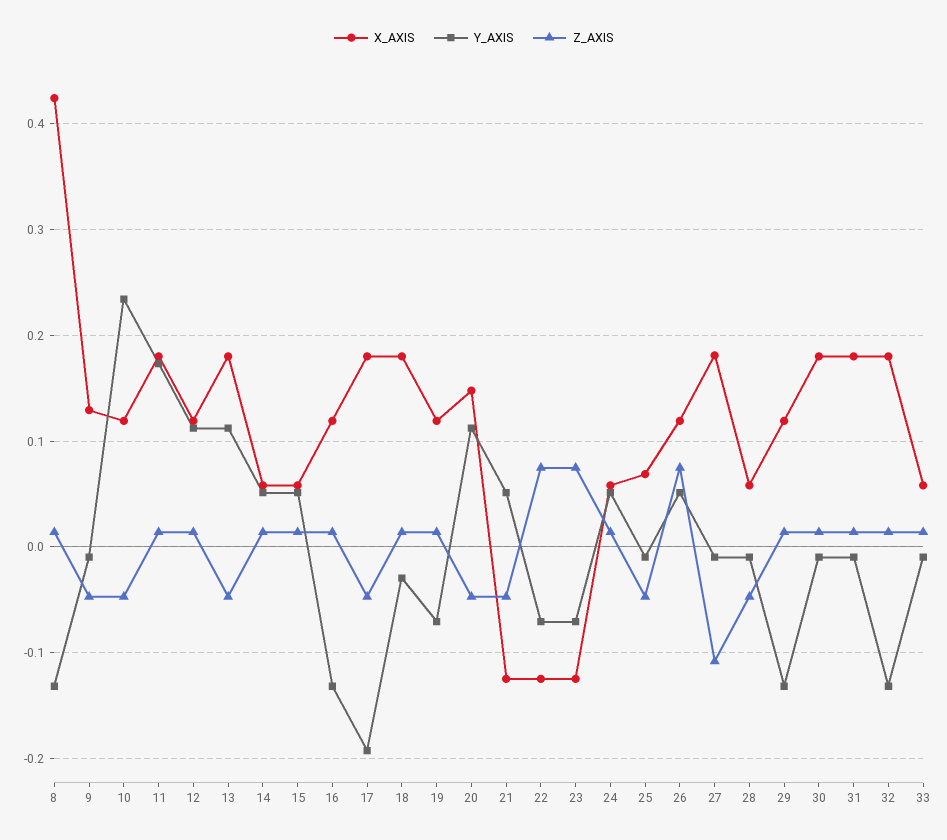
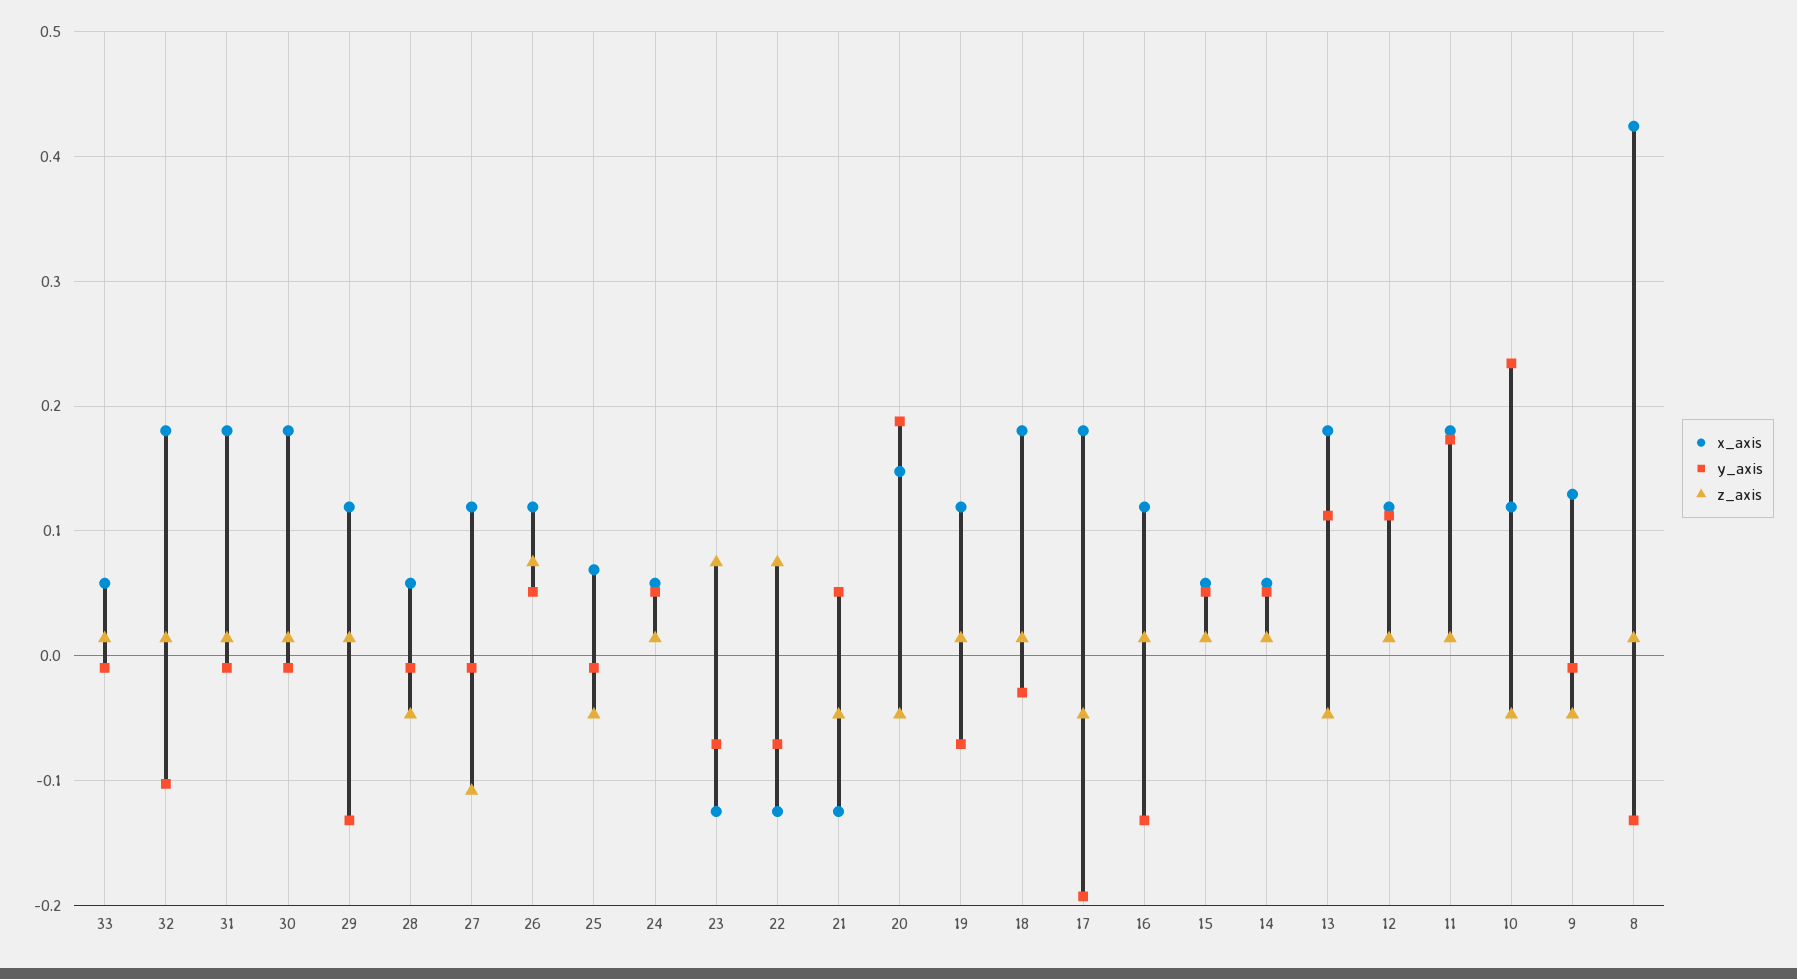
  {
    "X_AXIS": {
      "8": 0.42,
      "9": 0.13,
      "10": 0.12,
      "11": 0.18,
      "12": 0.12,
      "13": 0.18,
      "14": 0.06,
      "15": 0.06,
      "16": 0.12,
      "17": 0.18,
      "18": 0.18,
      "19": 0.12,
      "20": 0.15,
      "21": -0.12,
      "22": -0.12,
      "23": -0.12,
      "24": 0.06,
      "25": 0.07,
      "26": 0.12,
-     "27": 0.18,
+     "27": 0.12,
      "28": 0.06,
      "29": 0.12,
      "30": 0.18,
      "31": 0.18,
      "32": 0.18,
      "33": 0.06
    },
    "Y_AXIS": {
      "8": -0.13,
      "9": -0.01,
      "10": 0.23,
      "11": 0.17,
      "12": 0.11,
      "13": 0.11,
      "14": 0.05,
      "15": 0.05,
      "16": -0.13,
      "17": -0.19,
      "18": -0.03,
      "19": -0.07,
-     "20": 0.11,
+     "20": 0.19,
      "21": 0.05,
      "22": -0.07,
      "23": -0.07,
      "24": 0.05,
      "25": -0.01,
      "26": 0.05,
      "27": -0.01,
      "28": -0.01,
      "29": -0.13,
      "30": -0.01,
      "31": -0.01,
-     "32": -0.13,
+     "32": -0.1,
      "33": -0.01
    },
    "Z_AXIS": {
      "8": 0.01,
      "9": -0.05,
      "10": -0.05,
      "11": 0.01,
      "12": 0.01,
      "13": -0.05,
      "14": 0.01,
      "15": 0.01,
      "16": 0.01,
      "17": -0.05,
      "18": 0.01,
      "19": 0.01,
      "20": -0.05,
      "21": -0.05,
      "22": 0.07,
      "23": 0.07,
      "24": 0.01,
      "25": -0.05,
      "26": 0.07,
      "27": -0.11,
      "28": -0.05,
      "29": 0.01,
      "30": 0.01,
      "31": 0.01,
      "32": 0.01,
      "33": 0.01
    }
  }

